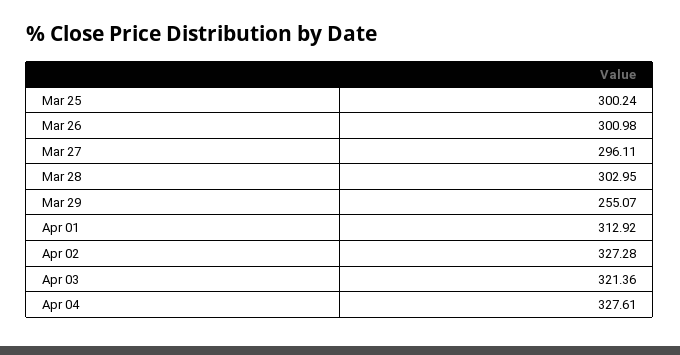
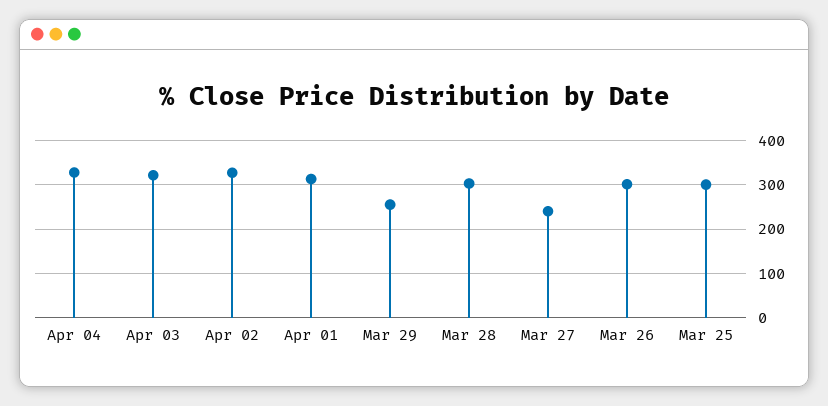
  {
    "Mar 25": 300.24,
    "Mar 26": 300.98,
-   "Mar 27": 296.11,
+   "Mar 27": 240,
    "Mar 28": 302.95,
    "Mar 29": 255.07,
    "Apr 01": 312.92,
    "Apr 02": 327.28,
    "Apr 03": 321.36,
    "Apr 04": 327.61
  }

